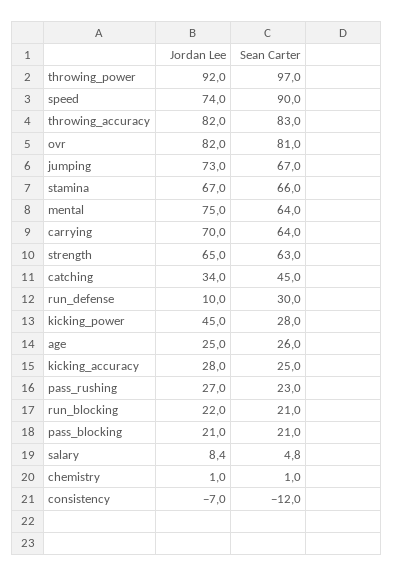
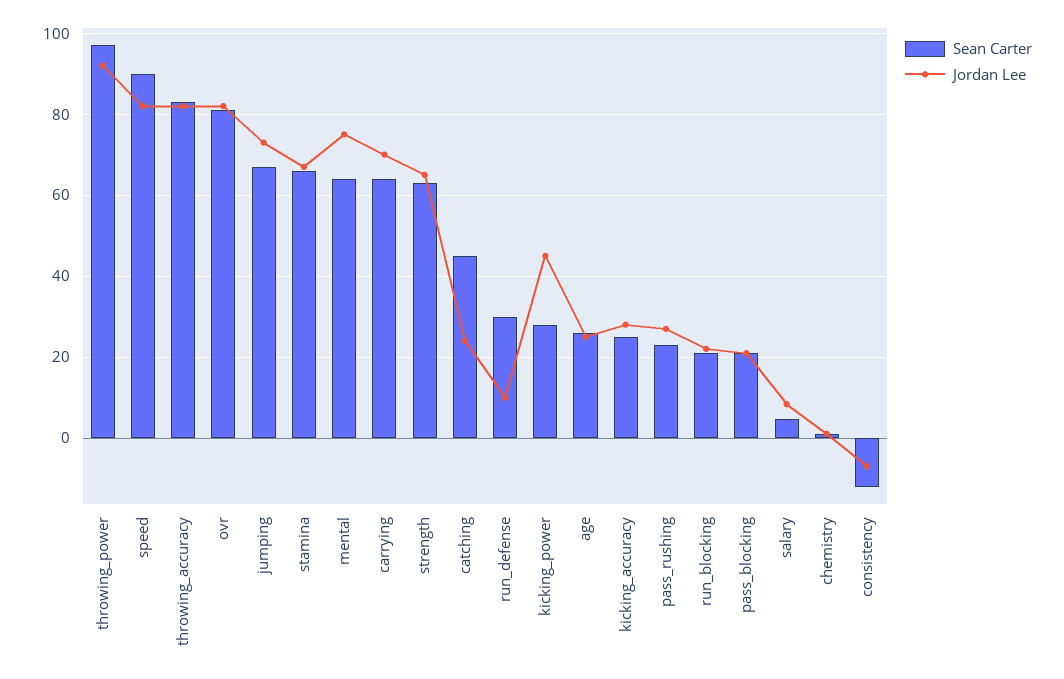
  {
    "Jordan Lee": {
      "throwing_power": 92,
-     "speed": 74,
+     "speed": 82,
      "throwing_accuracy": 82,
      "ovr": 82,
      "jumping": 73,
      "stamina": 67,
      "mental": 75,
      "carrying": 70,
      "strength": 65,
-     "catching": 34,
+     "catching": 24,
      "run_defense": 10,
      "kicking_power": 45,
      "age": 25,
      "kicking_accuracy": 28,
      "pass_rushing": 27,
      "run_blocking": 22,
      "pass_blocking": 21,
      "salary": 8.4,
      "chemistry": 1,
      "consistency": -7
    },
    "Sean Carter": {
      "throwing_power": 97,
      "speed": 90,
      "throwing_accuracy": 83,
      "ovr": 81,
      "jumping": 67,
      "stamina": 66,
      "mental": 64,
      "carrying": 64,
      "strength": 63,
      "catching": 45,
      "run_defense": 30,
      "kicking_power": 28,
      "age": 26,
      "kicking_accuracy": 25,
      "pass_rushing": 23,
      "run_blocking": 21,
      "pass_blocking": 21,
      "salary": 4.8,
      "chemistry": 1,
      "consistency": -12
    }
  }

